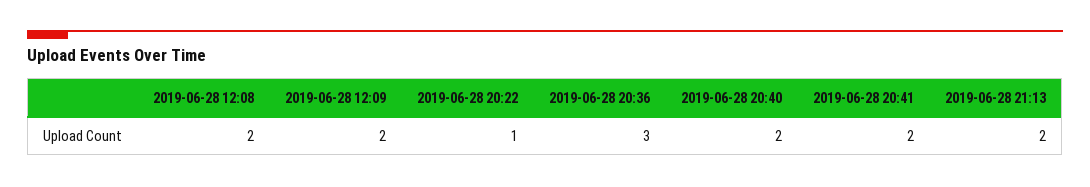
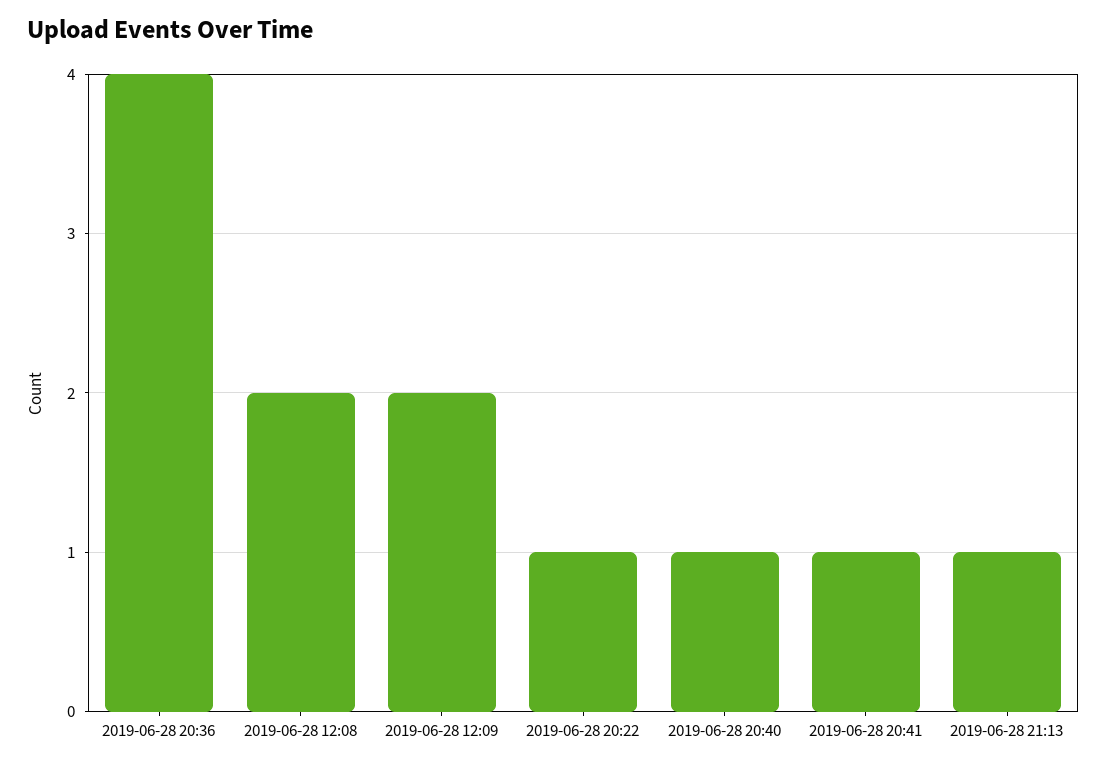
  {
    "2019-06-28 12:08": 2,
    "2019-06-28 12:09": 2,
    "2019-06-28 20:22": 1,
-   "2019-06-28 20:36": 3,
+   "2019-06-28 20:36": 4,
-   "2019-06-28 20:40": 2,
+   "2019-06-28 20:40": 1,
-   "2019-06-28 20:41": 2,
+   "2019-06-28 20:41": 1,
-   "2019-06-28 21:13": 2
+   "2019-06-28 21:13": 1
  }

